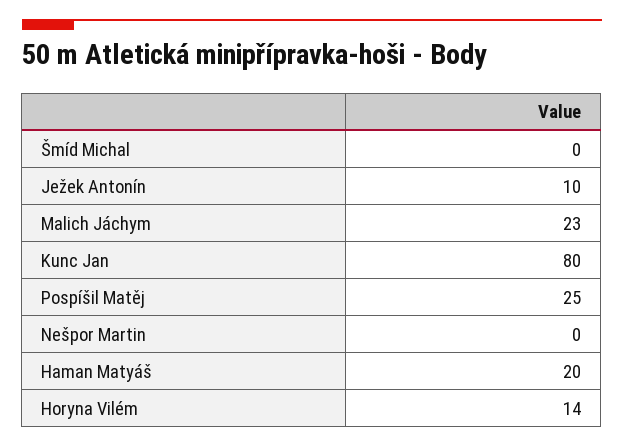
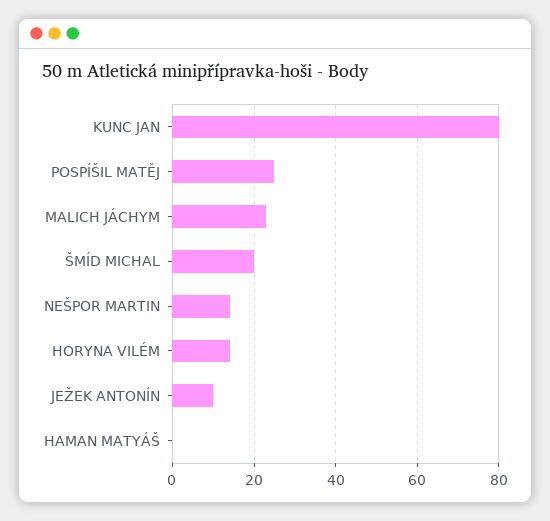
  {
-   "Šmíd Michal": 0,
+   "Šmíd Michal": 20,
    "Ježek Antonín": 10,
    "Malich Jáchym": 23,
    "Kunc Jan": 80,
    "Pospíšil Matěj": 25,
-   "Nešpor Martin": 0,
+   "Nešpor Martin": 15,
-   "Haman Matyáš": 20,
+   "Haman Matyáš": 0,
    "Horyna Vilém": 14
  }

